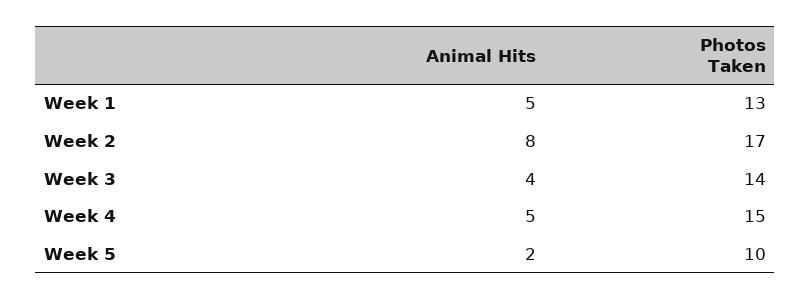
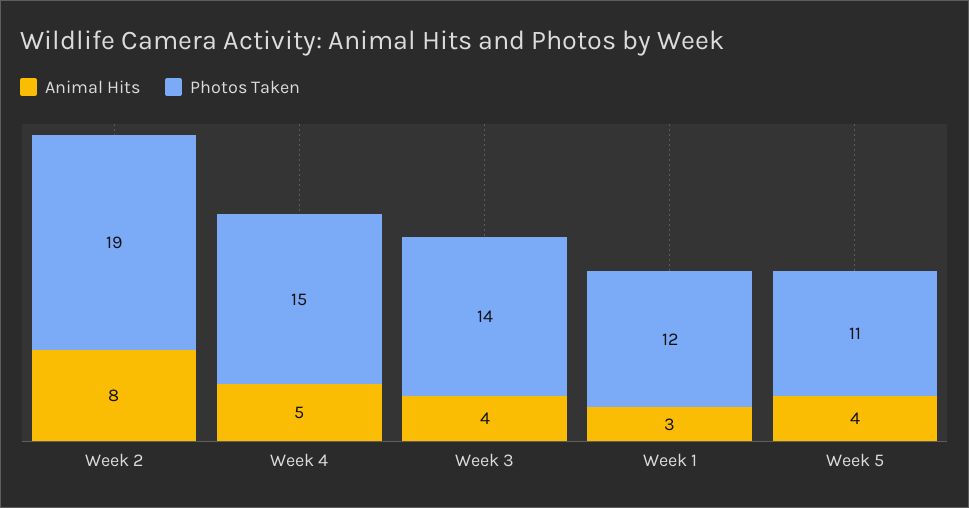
  {
    "Animal Hits": {
-     "Week 1": 5,
+     "Week 1": 3,
      "Week 2": 8,
      "Week 3": 4,
      "Week 4": 5,
-     "Week 5": 2
+     "Week 5": 4
    },
    "Photos Taken": {
-     "Week 1": 13,
+     "Week 1": 12,
-     "Week 2": 17,
+     "Week 2": 19,
      "Week 3": 14,
      "Week 4": 15,
-     "Week 5": 10
+     "Week 5": 11
    }
  }

